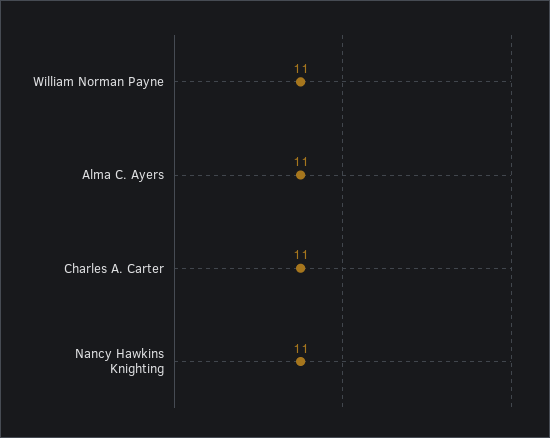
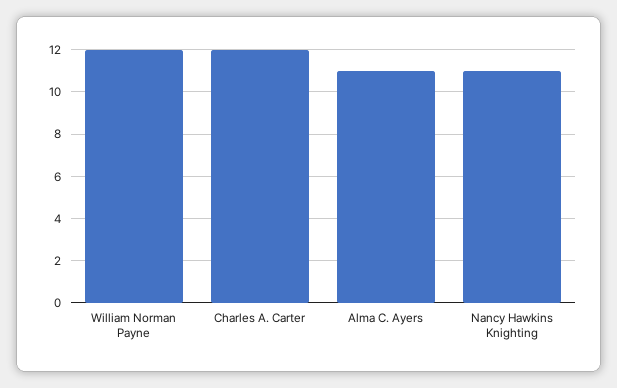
  {
-   "William Norman Payne": 11,
+   "William Norman Payne": 12,
    "Alma C. Ayers": 11,
-   "Charles A. Carter": 11,
+   "Charles A. Carter": 12,
    "Nancy Hawkins Knighting": 11
  }

